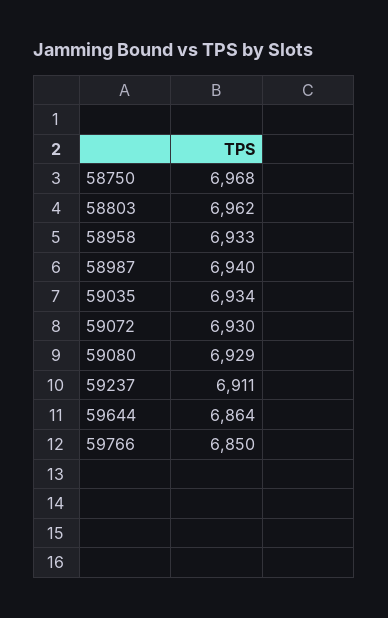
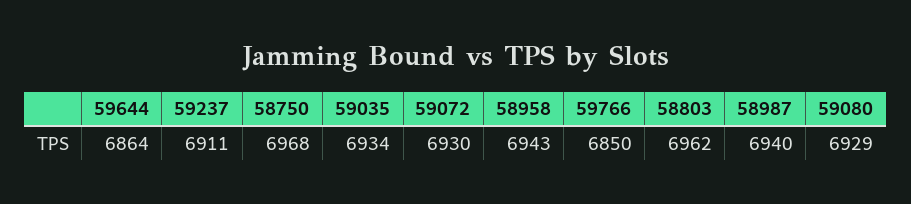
  {
    "58750": 6968,
    "58803": 6962,
-   "58958": 6933,
+   "58958": 6943,
    "58987": 6940,
    "59035": 6934,
    "59072": 6930,
    "59080": 6929,
    "59237": 6911,
    "59644": 6864,
    "59766": 6850
  }

